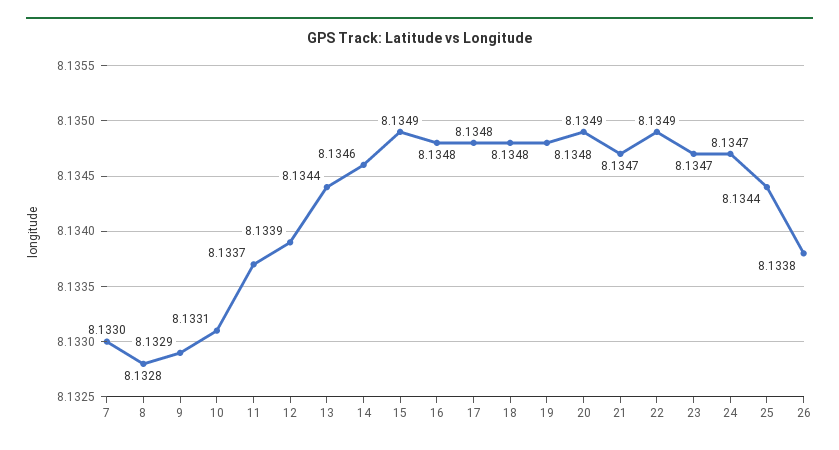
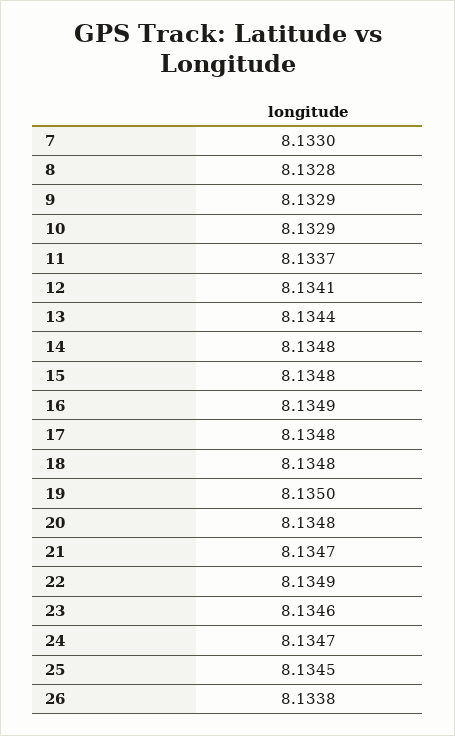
  {
    "7": 8.133,
    "8": 8.1328,
    "9": 8.1329,
-   "10": 8.1331,
+   "10": 8.1329,
    "11": 8.1337,
-   "12": 8.1339,
+   "12": 8.1341,
    "13": 8.1344,
-   "14": 8.1346,
+   "14": 8.1348,
-   "15": 8.1349,
+   "15": 8.1348,
-   "16": 8.1348,
+   "16": 8.1349,
    "17": 8.1348,
    "18": 8.1348,
-   "19": 8.1348,
+   "19": 8.135,
-   "20": 8.1349,
+   "20": 8.1348,
    "21": 8.1347,
    "22": 8.1349,
-   "23": 8.1347,
+   "23": 8.1346,
    "24": 8.1347,
-   "25": 8.1344,
+   "25": 8.1345,
    "26": 8.1338
  }

